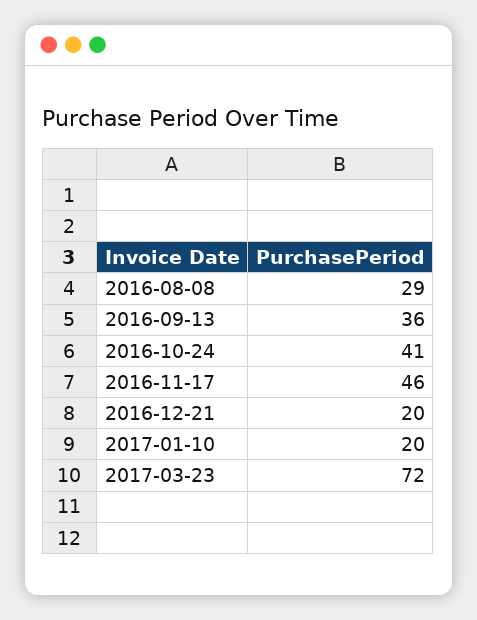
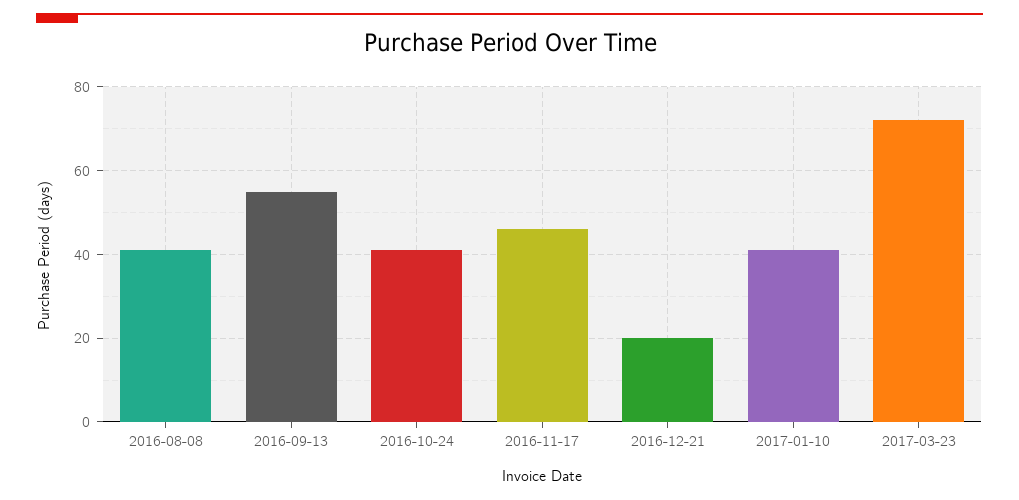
  {
-   "2016-08-08": 29,
+   "2016-08-08": 40,
-   "2016-09-13": 36,
+   "2016-09-13": 55,
    "2016-10-24": 41,
    "2016-11-17": 46,
    "2016-12-21": 20,
-   "2017-01-10": 20,
+   "2017-01-10": 40,
    "2017-03-23": 72
  }

